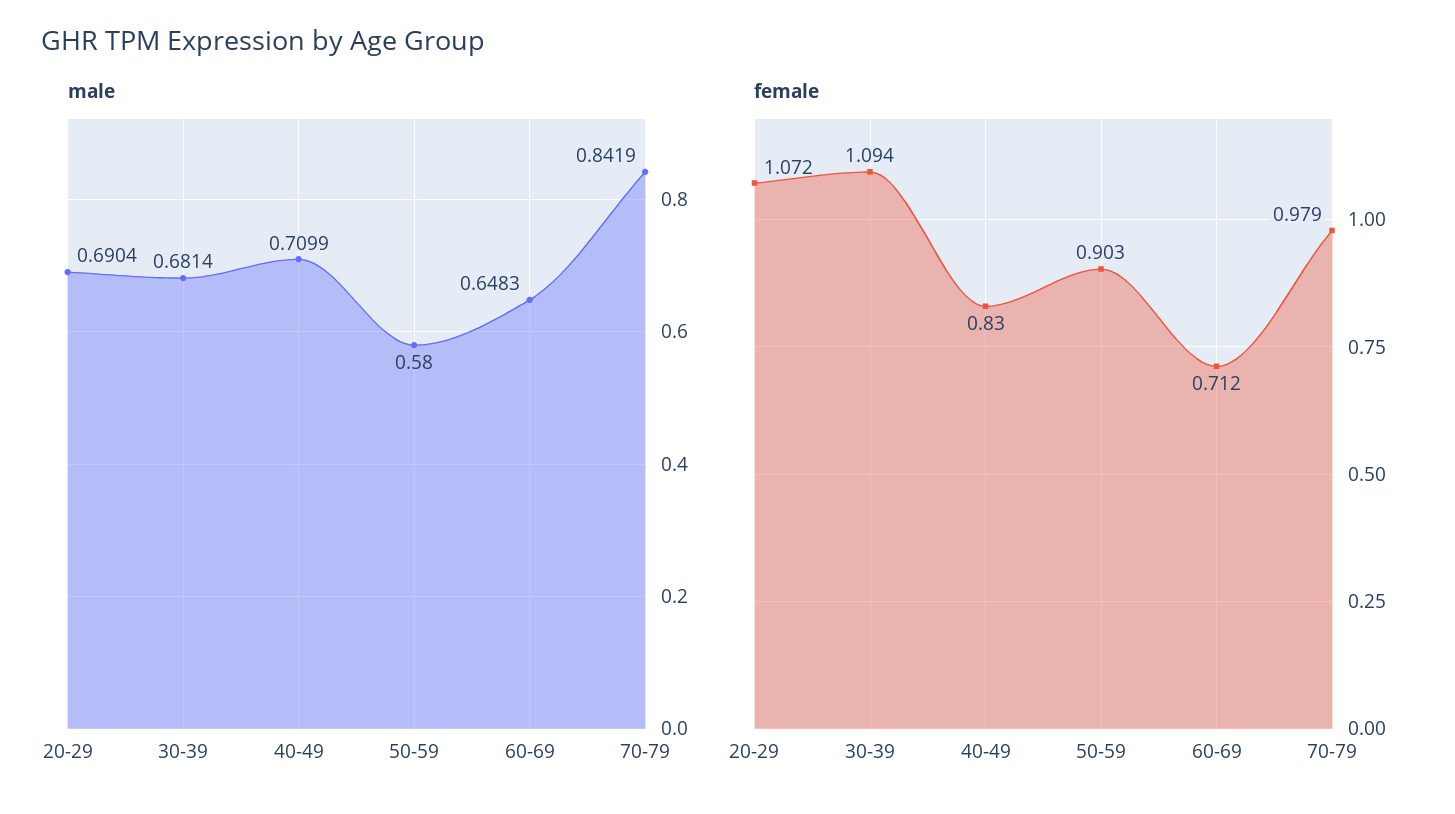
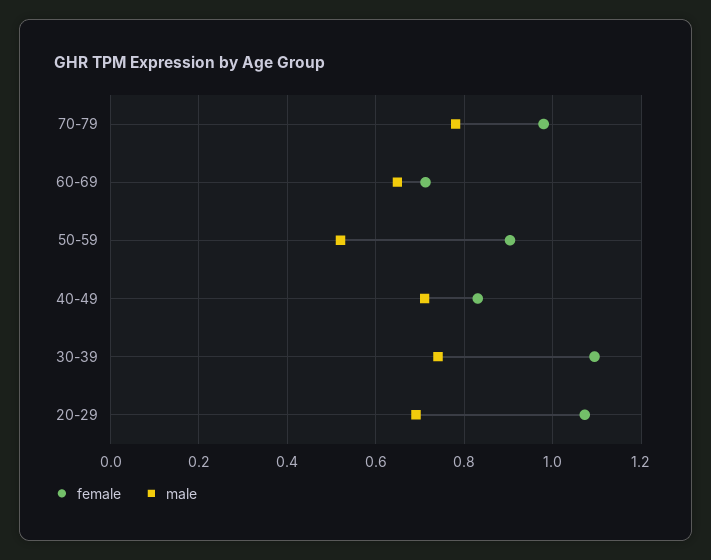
  {
    "male": {
      "20-29": 0.6904,
-     "30-39": 0.6814,
+     "30-39": 0.74,
      "40-49": 0.7099,
-     "50-59": 0.58,
+     "50-59": 0.52,
      "60-69": 0.6483,
-     "70-79": 0.8419
+     "70-79": 0.78
    },
    "female": {
      "20-29": 1.072,
      "30-39": 1.094,
      "40-49": 0.83,
      "50-59": 0.903,
      "60-69": 0.712,
      "70-79": 0.979
    }
  }

